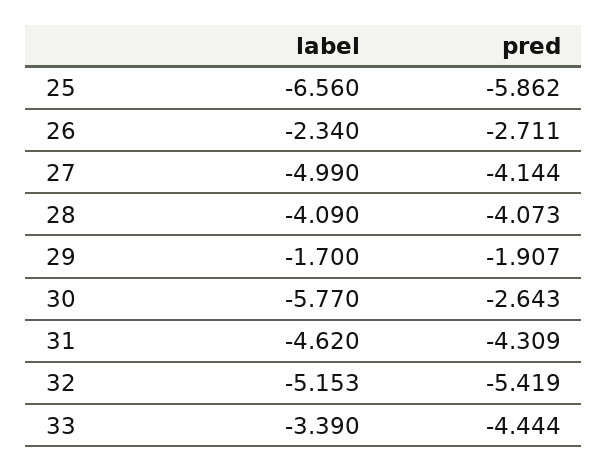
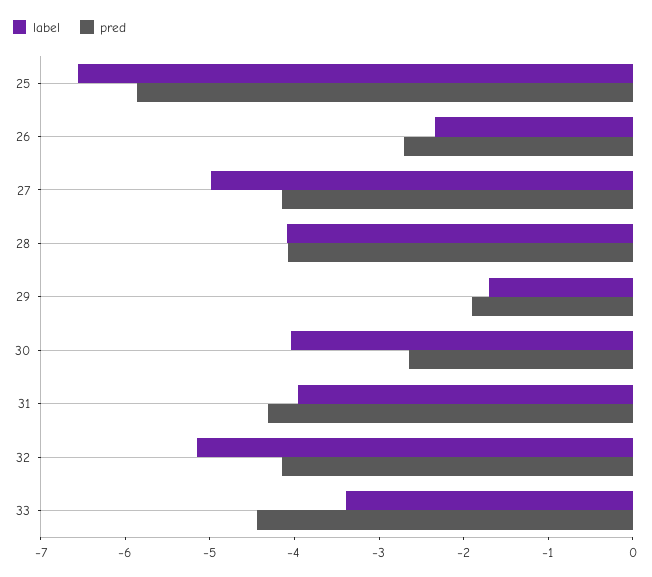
  {
    "label": {
      "25": -6.56,
      "26": -2.34,
      "27": -4.99,
      "28": -4.09,
      "29": -1.7,
-     "30": -5.77,
+     "30": -4,
-     "31": -4.62,
+     "31": -4,
      "32": -5.153,
      "33": -3.39
    },
    "pred": {
      "25": -5.862,
      "26": -2.711,
      "27": -4.144,
      "28": -4.073,
      "29": -1.907,
      "30": -2.643,
      "31": -4.309,
-     "32": -5.419,
+     "32": -4.2,
      "33": -4.444
    }
  }

